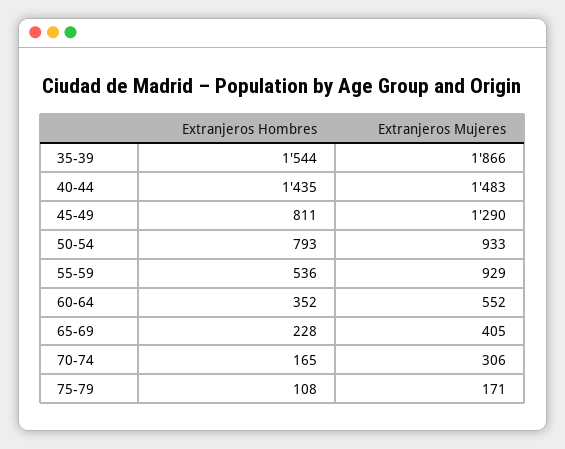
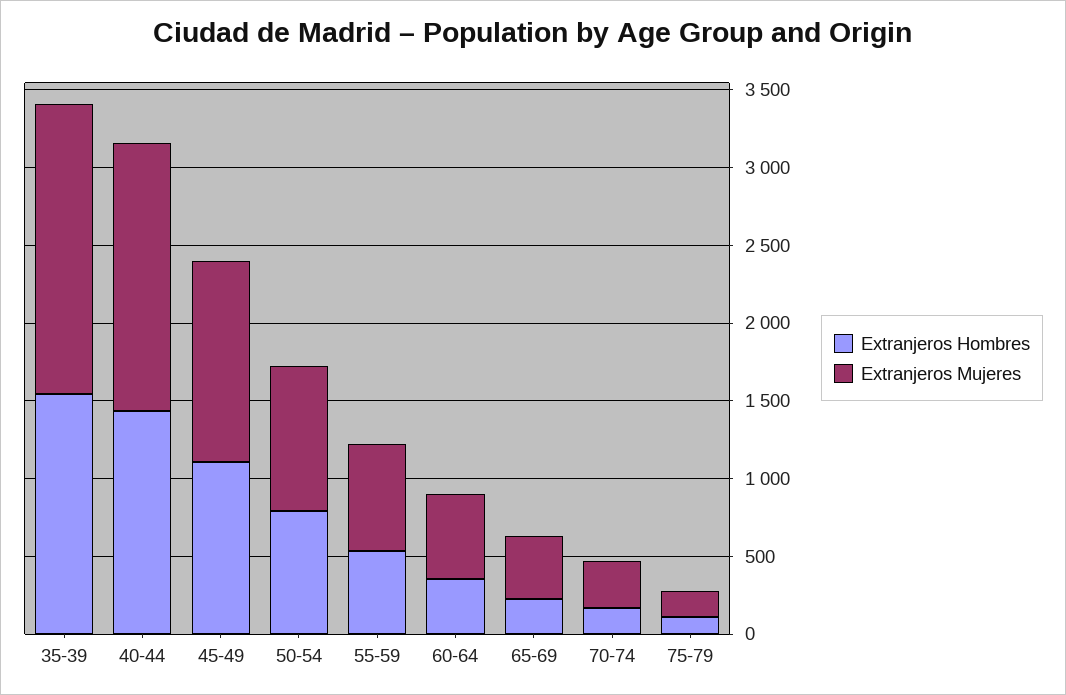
  {
    "Extranjeros Hombres": {
      "35-39": 1544,
      "40-44": 1435,
-     "45-49": 811,
+     "45-49": 1100,
      "50-54": 793,
      "55-59": 536,
      "60-64": 352,
      "65-69": 228,
      "70-74": 165,
      "75-79": 108
    },
    "Extranjeros Mujeres": {
      "35-39": 1866,
-     "40-44": 1483,
+     "40-44": 1700,
      "45-49": 1290,
      "50-54": 933,
-     "55-59": 929,
+     "55-59": 700,
      "60-64": 552,
      "65-69": 405,
      "70-74": 306,
      "75-79": 171
    }
  }

